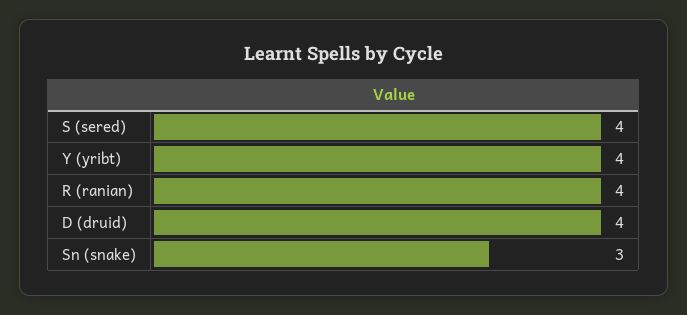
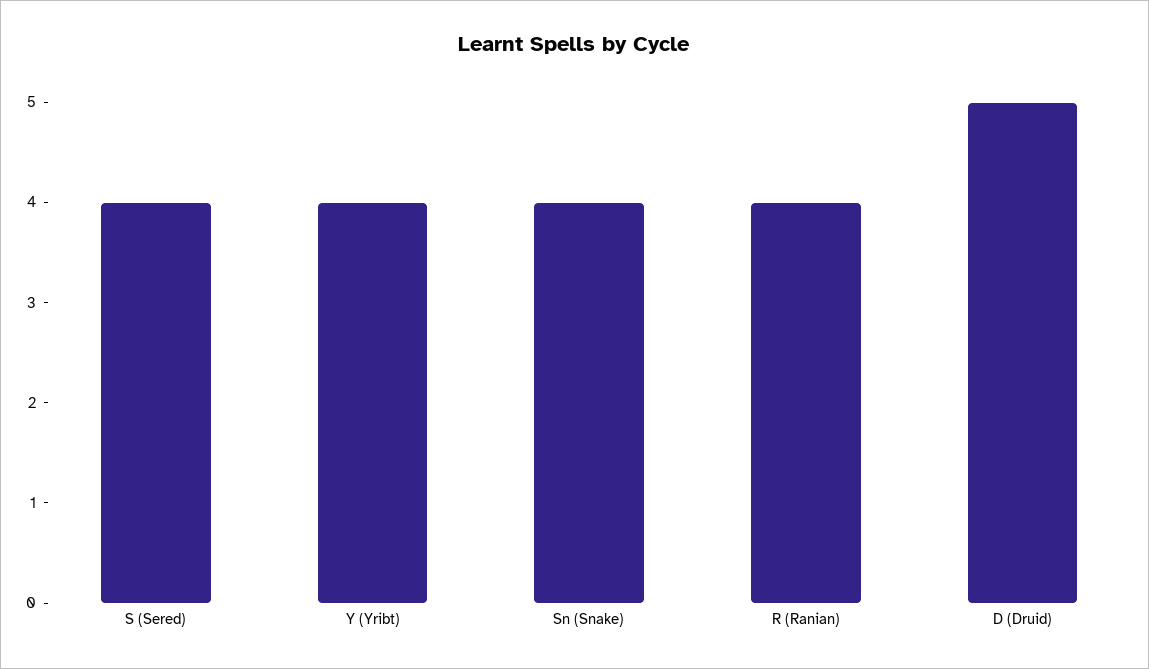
  {
    "S (sered)": 4,
    "Y (yribt)": 4,
    "R (ranian)": 4,
-   "D (druid)": 4,
+   "D (druid)": 5,
-   "Sn (snake)": 3
+   "Sn (snake)": 4
  }

